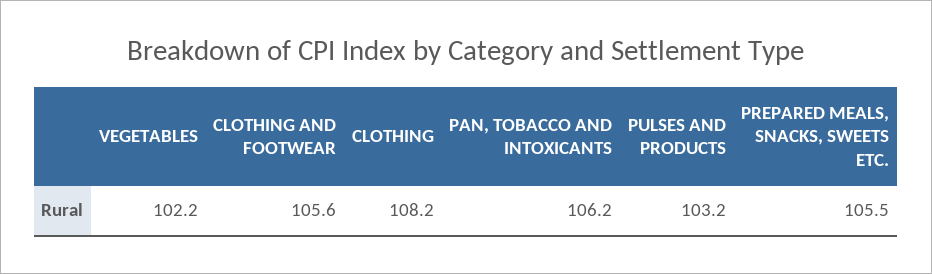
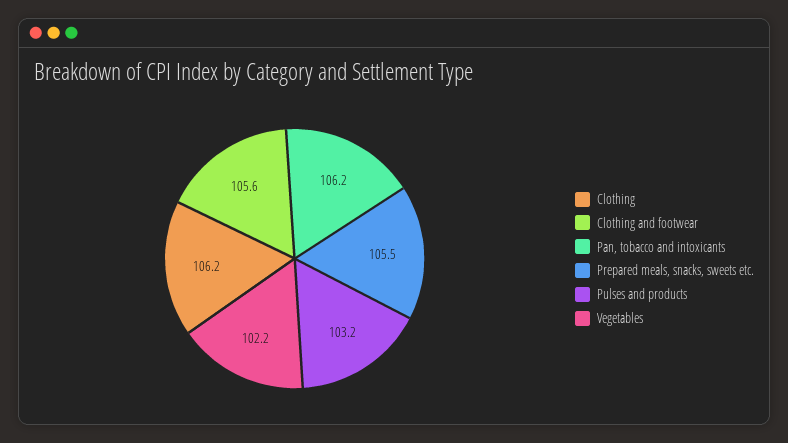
  {
    "VEGETABLES": 102.2,
    "CLOTHING AND FOOTWEAR": 105.6,
-   "CLOTHING": 108.2,
+   "CLOTHING": 106.2,
    "PAN, TOBACCO AND INTOXICANTS": 106.2,
    "PULSES AND PRODUCTS": 103.2,
    "PREPARED MEALS, SNACKS, SWEETS ETC.": 105.5
  }

